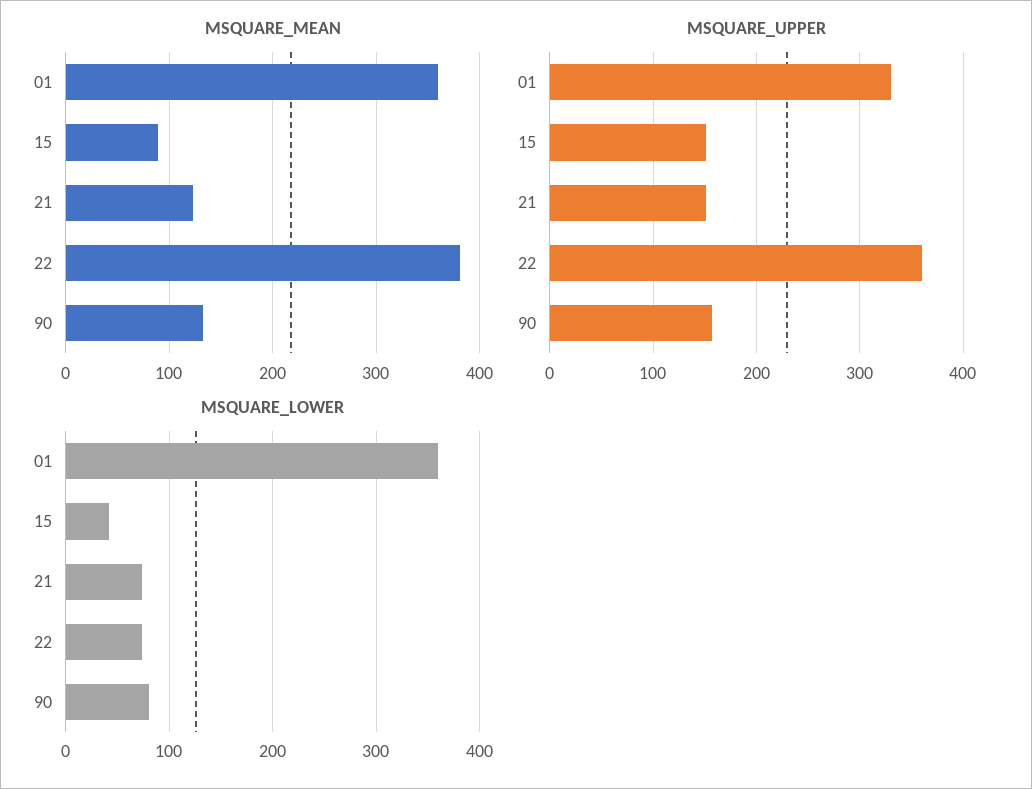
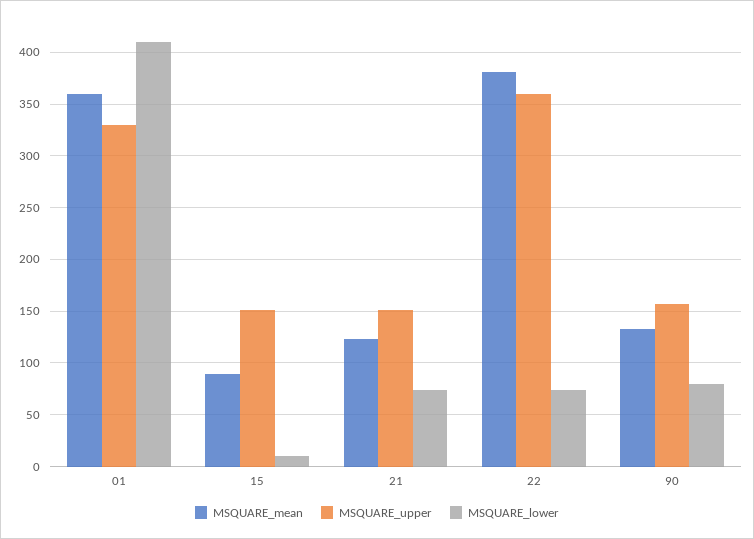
  {
    "MSQUARE_MEAN": {
      "01": 360,
      "15": 90,
      "21": 120,
      "22": 380,
      "90": 130
    },
    "MSQUARE_UPPER": {
      "01": 330,
      "15": 150,
      "21": 150,
      "22": 360,
      "90": 160
    },
    "MSQUARE_LOWER": {
-     "01": 360,
+     "01": 410,
-     "15": 40,
+     "15": 10,
      "21": 70,
      "22": 70,
      "90": 80
    }
  }

